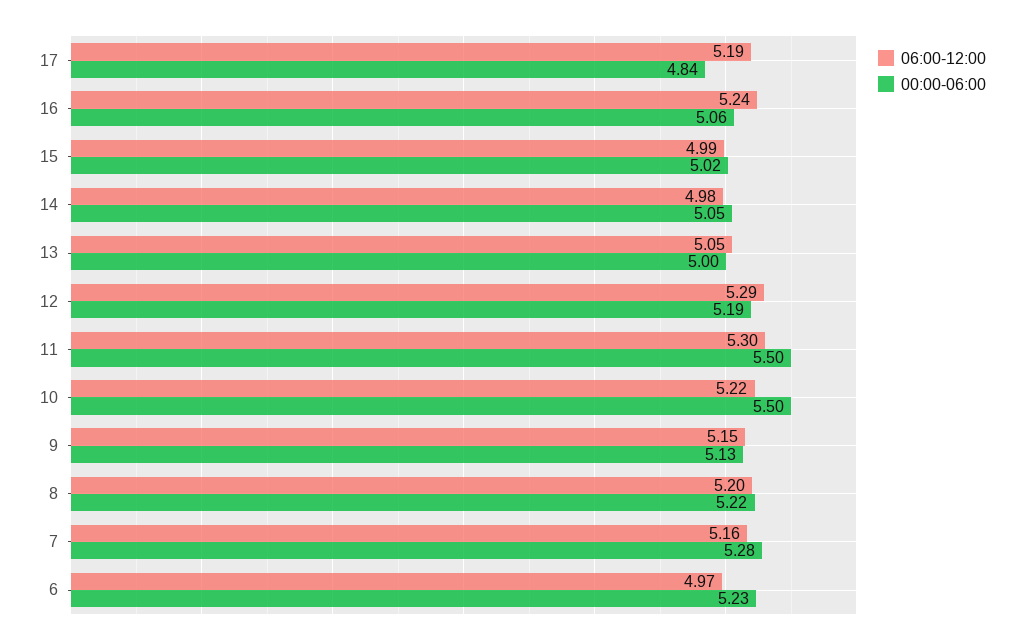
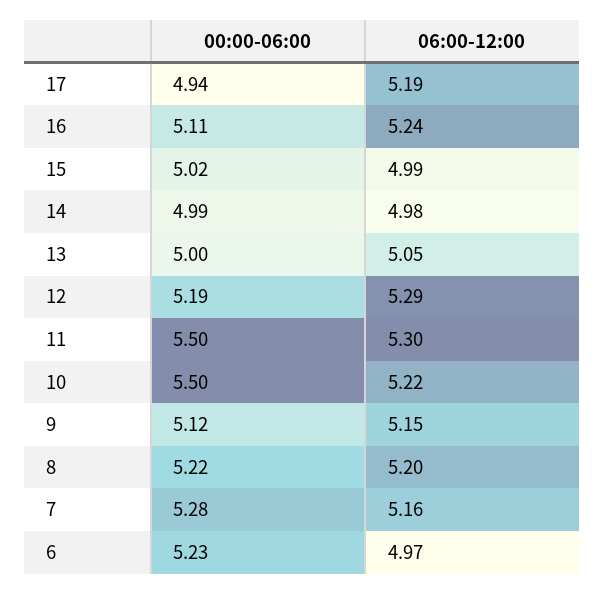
  {
    "06:00-12:00": {
      "17": 5.19,
      "16": 5.24,
      "15": 4.99,
      "14": 4.98,
      "13": 5.05,
      "12": 5.29,
      "11": 5.3,
      "10": 5.22,
      "9": 5.15,
      "8": 5.2,
      "7": 5.16,
      "6": 4.97
    },
    "00:00-06:00": {
-     "17": 4.84,
+     "17": 4.94,
-     "16": 5.06,
+     "16": 5.11,
      "15": 5.02,
-     "14": 5.05,
+     "14": 4.99,
      "13": 5,
      "12": 5.19,
      "11": 5.5,
      "10": 5.5,
-     "9": 5.13,
+     "9": 5.12,
      "8": 5.22,
      "7": 5.28,
      "6": 5.23
    }
  }

